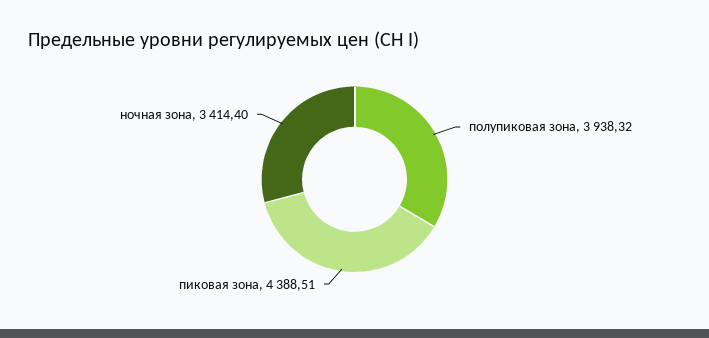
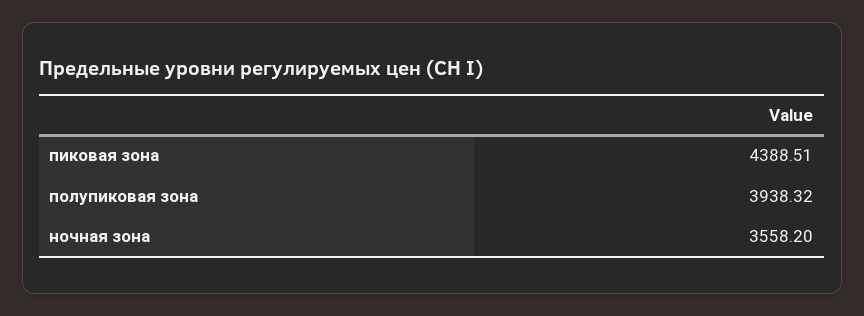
  {
    "полупиковая зона": 3938.32,
    "пиковая зона": 4388.51,
-   "ночная зона": 3414.4
+   "ночная зона": 3558.2
  }

